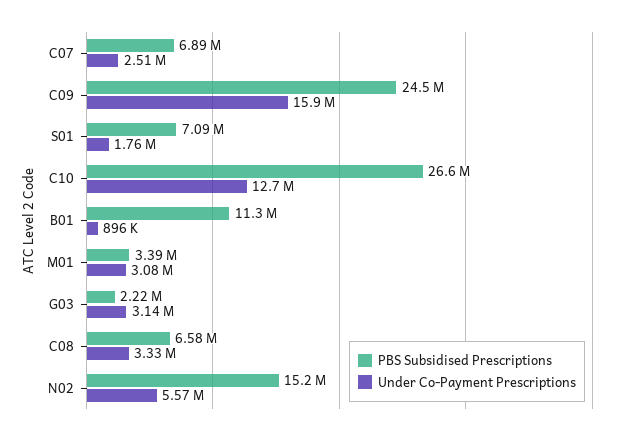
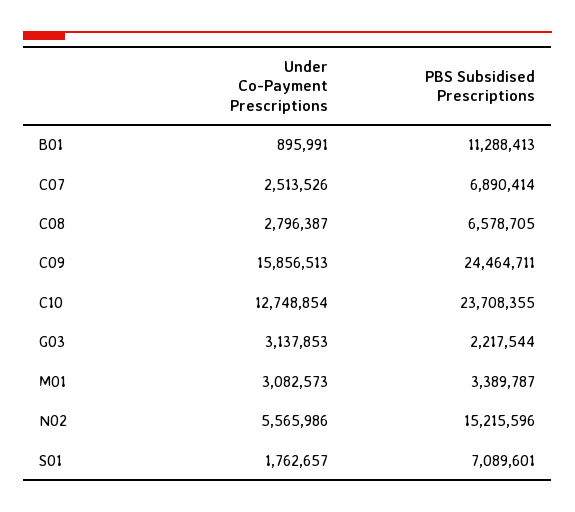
  {
    "PBS Subsidised Prescriptions": {
      "C07": 6890414,
      "C09": 24464711,
      "S01": 7089601,
-     "C10": 26600000,
+     "C10": 23708355,
      "B01": 11288413,
      "M01": 3389787,
      "G03": 2217544,
      "C08": 6578705,
      "N02": 15215596
    },
    "Under Co-Payment Prescriptions": {
      "C07": 2513526,
      "C09": 15856513,
      "S01": 1762657,
      "C10": 12748854,
      "B01": 895991,
      "M01": 3082573,
      "G03": 3137853,
-     "C08": 3330000,
+     "C08": 2796387,
      "N02": 5565986
    }
  }

